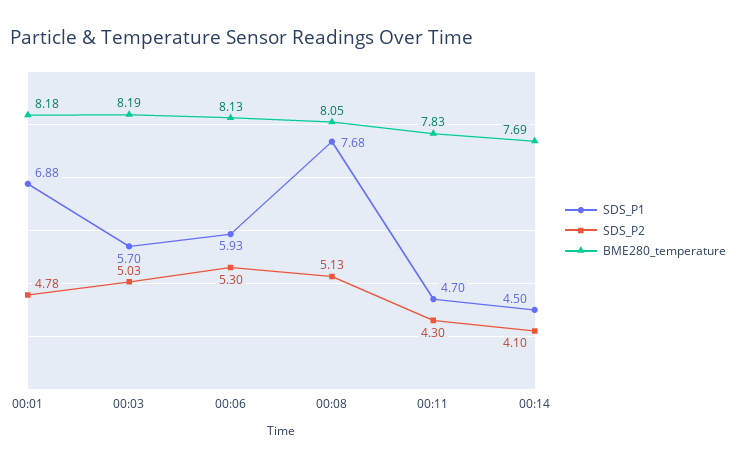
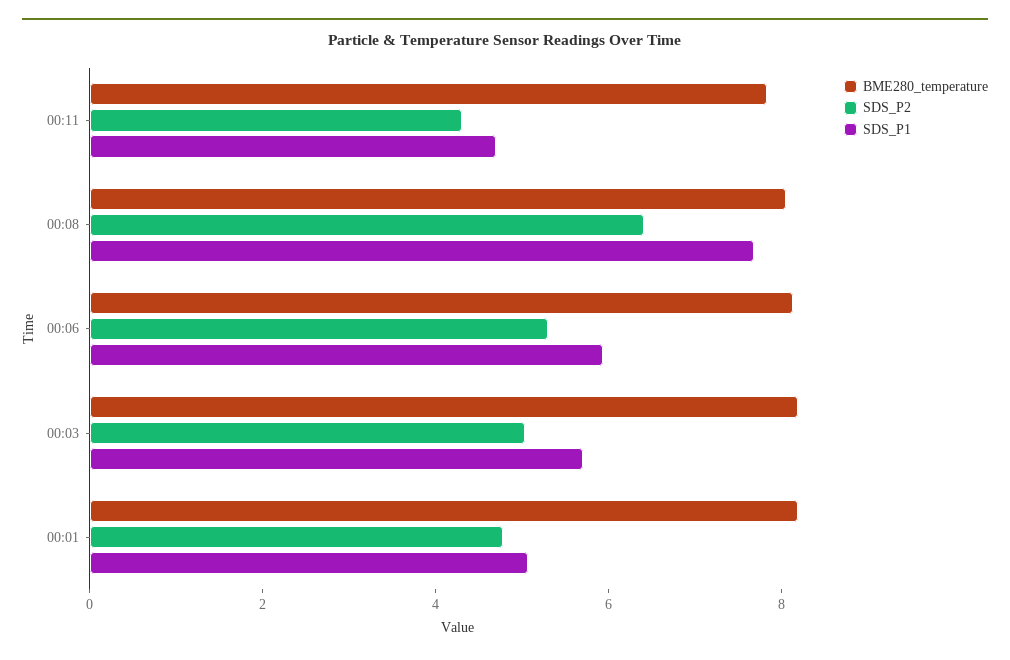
  {
    "SDS_P1": {
-     "00:01": 6.88,
+     "00:01": 5,
      "00:03": 5.7,
      "00:06": 5.93,
      "00:08": 7.68,
-     "00:11": 4.7,
+     "00:11": 4.7
-     "00:14": 4.5
    },
    "SDS_P2": {
      "00:01": 4.78,
      "00:03": 5.03,
      "00:06": 5.3,
-     "00:08": 5.13,
+     "00:08": 6.5,
-     "00:11": 4.3,
+     "00:11": 4.3
-     "00:14": 4.1
    },
    "BME280_temperature": {
      "00:01": 8.18,
      "00:03": 8.19,
      "00:06": 8.13,
      "00:08": 8.05,
-     "00:11": 7.83,
+     "00:11": 7.83
-     "00:14": 7.69
    }
  }

